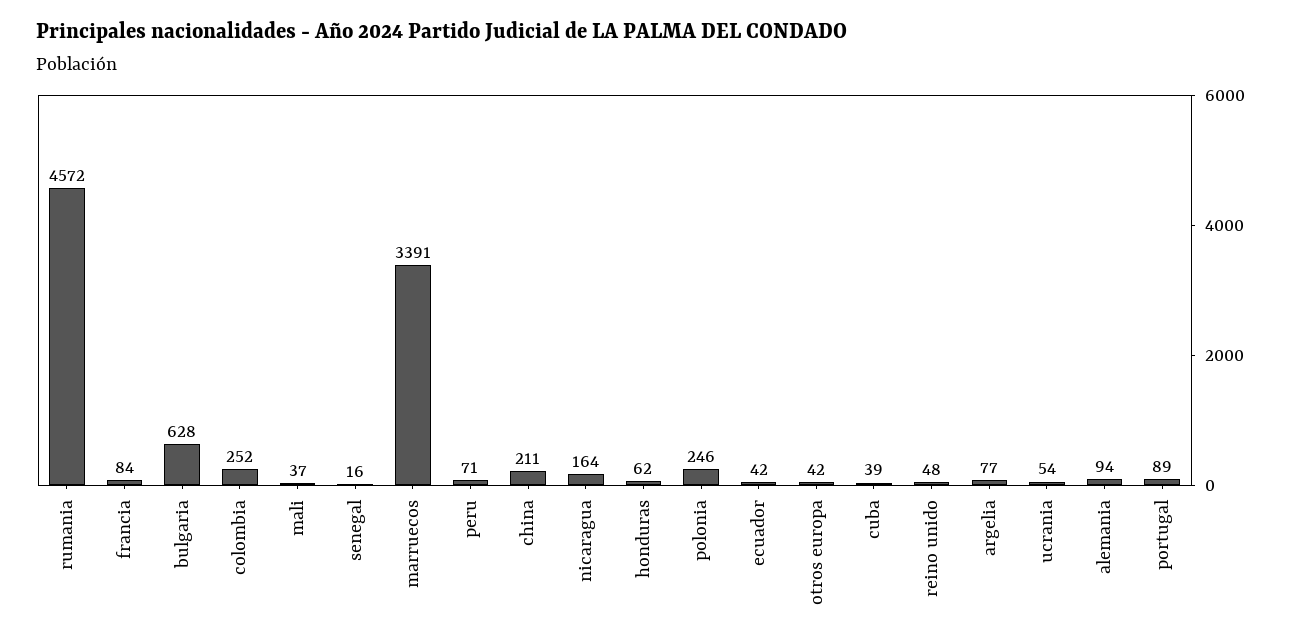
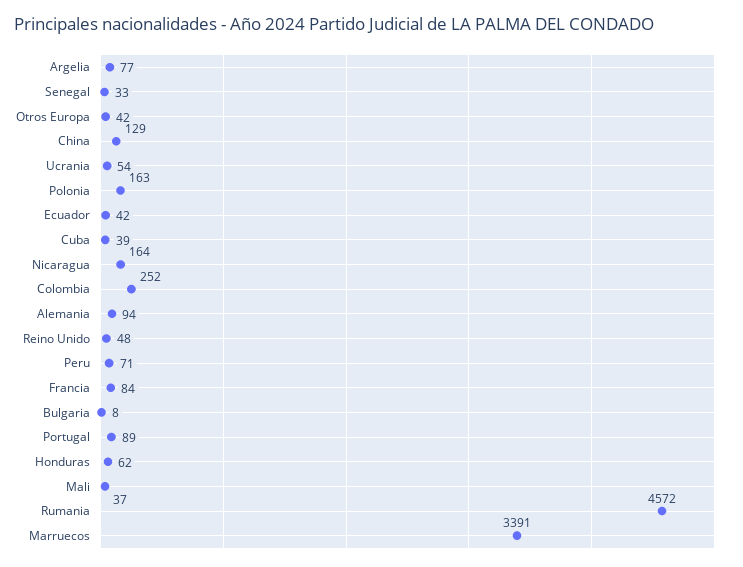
  {
    "rumania": 4572,
    "francia": 84,
-   "bulgaria": 628,
+   "bulgaria": 8,
    "colombia": 252,
    "mali": 37,
-   "senegal": 16,
+   "senegal": 33,
    "marruecos": 3391,
    "peru": 71,
-   "china": 211,
+   "china": 129,
    "nicaragua": 164,
    "honduras": 62,
-   "polonia": 246,
+   "polonia": 163,
    "ecuador": 42,
    "otros europa": 42,
    "cuba": 39,
    "reino unido": 48,
    "argelia": 77,
    "ucrania": 54,
    "alemania": 94,
    "portugal": 89
  }

